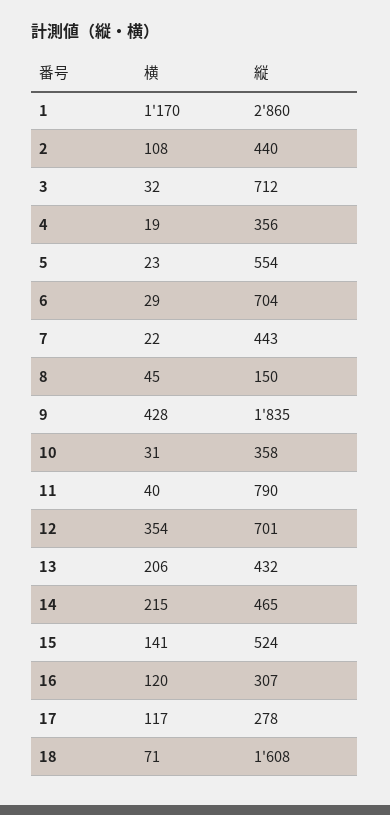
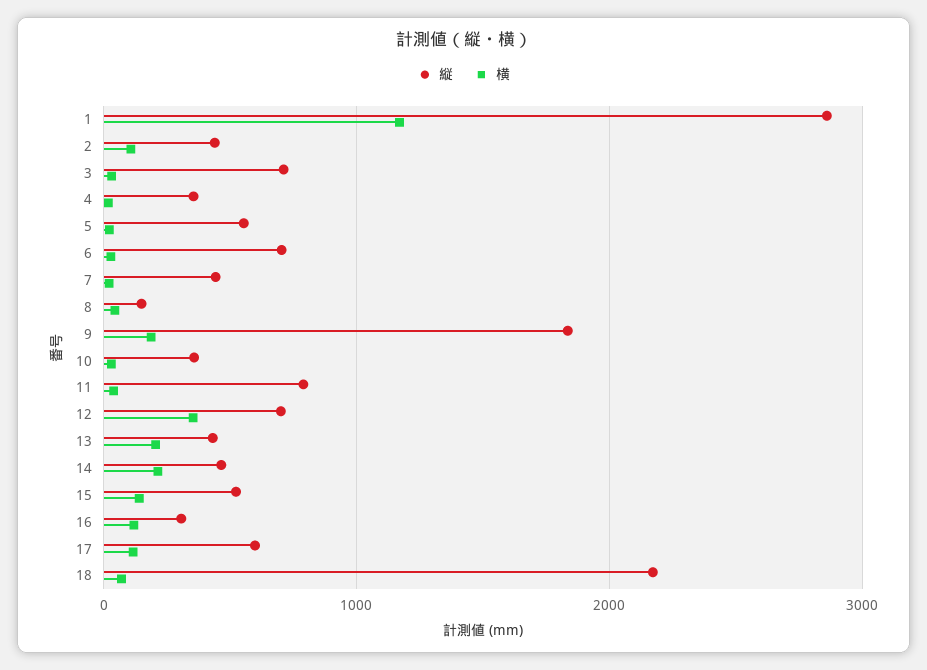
  {
    "横": {
      "1": 1170,
      "2": 108,
      "3": 32,
      "4": 19,
      "5": 23,
      "6": 29,
      "7": 22,
      "8": 45,
-     "9": 428,
+     "9": 200,
      "10": 31,
      "11": 40,
      "12": 354,
      "13": 206,
      "14": 215,
      "15": 141,
      "16": 120,
      "17": 117,
      "18": 71
    },
    "縦": {
      "1": 2860,
      "2": 440,
      "3": 712,
      "4": 356,
      "5": 554,
      "6": 704,
      "7": 443,
      "8": 150,
      "9": 1835,
      "10": 358,
      "11": 790,
      "12": 701,
      "13": 432,
      "14": 465,
      "15": 524,
      "16": 307,
-     "17": 278,
+     "17": 600,
-     "18": 1608
+     "18": 2200
    }
  }

